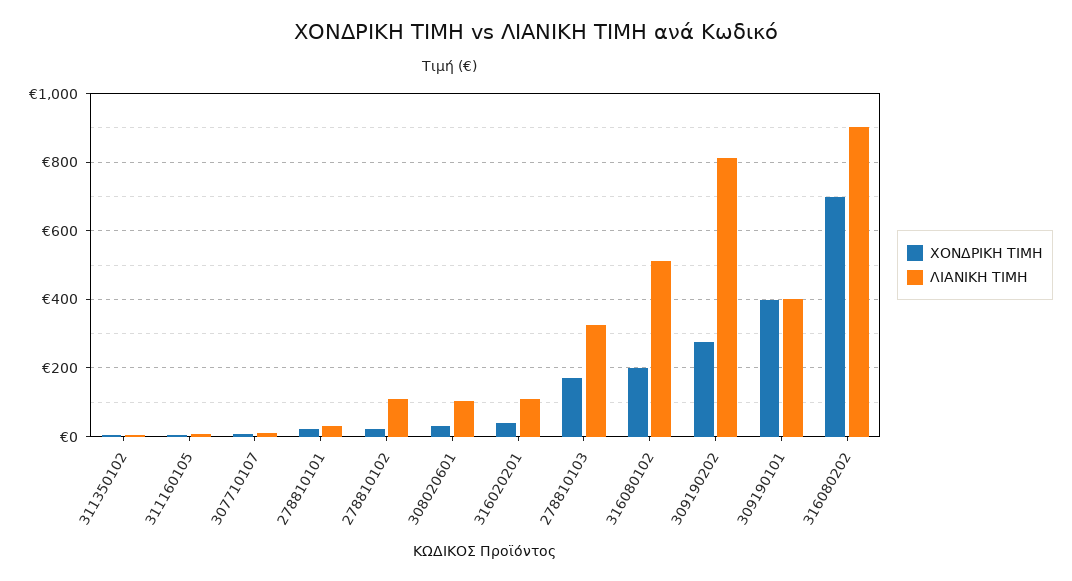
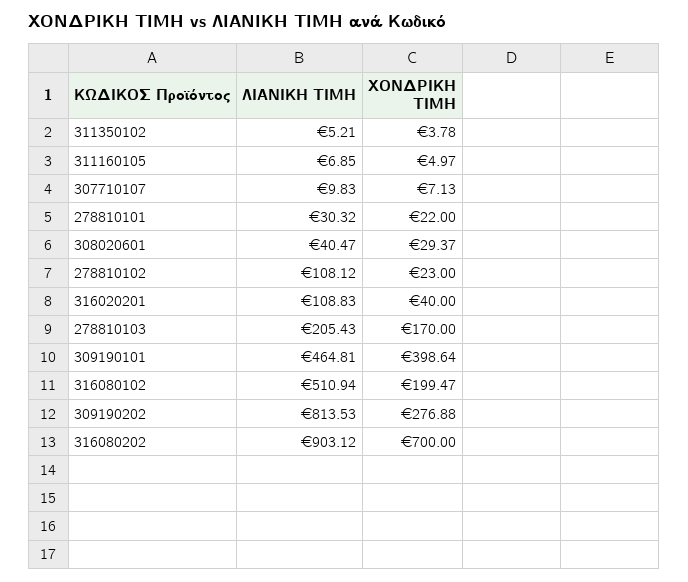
  {
    "ΧΟΝΔΡΙΚΗ ΤΙΜΗ": {
      "311350102": 3.78,
      "311160105": 4.97,
      "307710107": 7.13,
      "278810101": 22,
      "278810102": 23,
      "308020601": 29.37,
      "316020201": 40,
      "278810103": 170,
      "316080102": 199.47,
      "309190202": 276.88,
      "309190101": 398.64,
      "316080202": 700
    },
    "ΛΙΑΝΙΚΗ ΤΙΜΗ": {
      "311350102": 5.21,
      "311160105": 6.85,
      "307710107": 9.83,
      "278810101": 30.32,
      "278810102": 108.12,
-     "308020601": 100,
+     "308020601": 40.47,
      "316020201": 108.83,
-     "278810103": 320,
+     "278810103": 205.43,
      "316080102": 510.94,
      "309190202": 813.53,
-     "309190101": 400,
+     "309190101": 464.81,
      "316080202": 903.12
    }
  }

